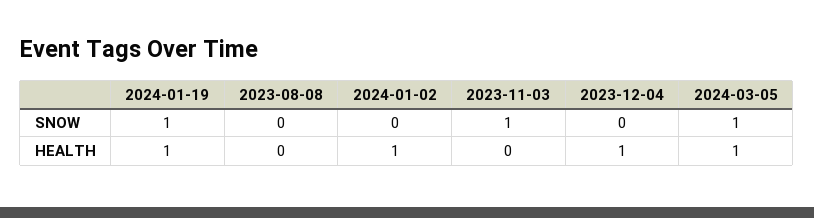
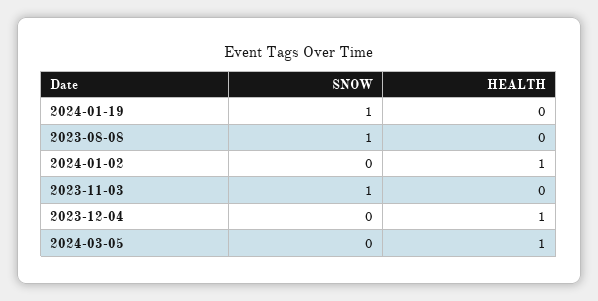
  {
    "2024-01-19": {
      "SNOW": 1,
-     "HEALTH": 1
+     "HEALTH": 0
    },
    "2023-08-08": {
-     "SNOW": 0,
+     "SNOW": 1,
      "HEALTH": 0
    },
    "2024-01-02": {
      "SNOW": 0,
      "HEALTH": 1
    },
    "2023-11-03": {
      "SNOW": 1,
      "HEALTH": 0
    },
    "2023-12-04": {
      "SNOW": 0,
      "HEALTH": 1
    },
    "2024-03-05": {
-     "SNOW": 1,
+     "SNOW": 0,
      "HEALTH": 1
    }
  }

